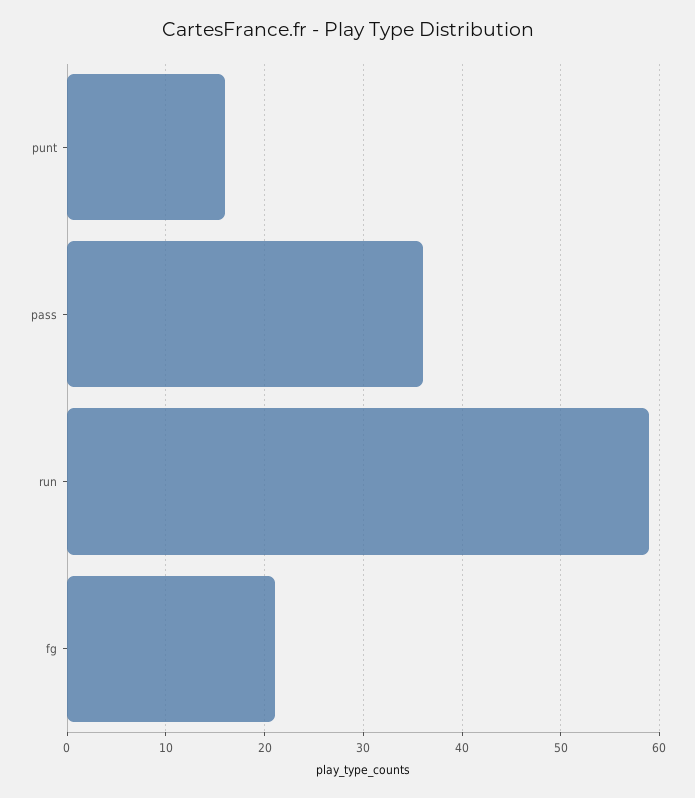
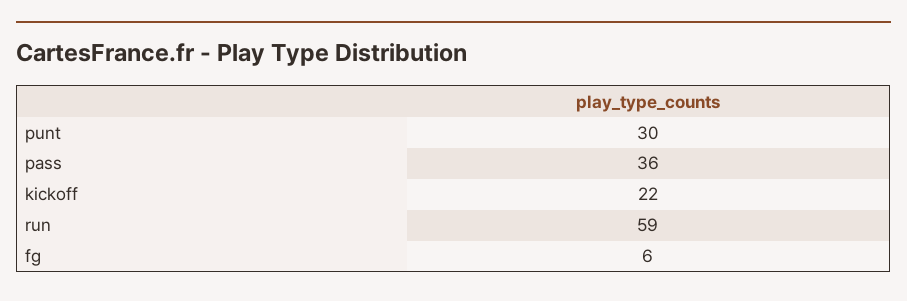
  {
-   "punt": 16,
+   "punt": 30,
    "pass": 36,
    "run": 59,
-   "fg": 21
+   "fg": 6,
+   "kickoff": 22
  }

